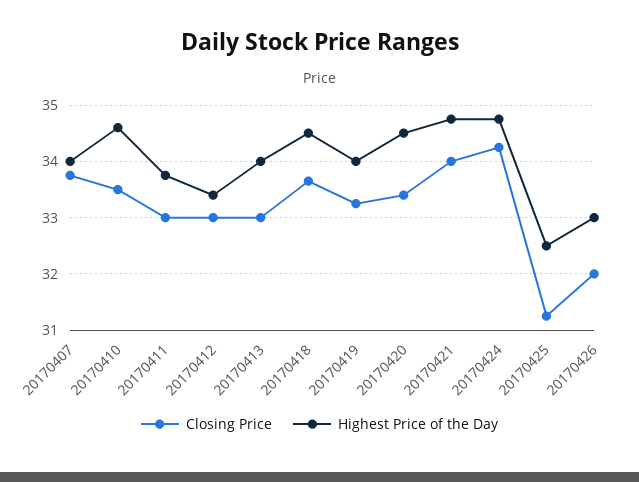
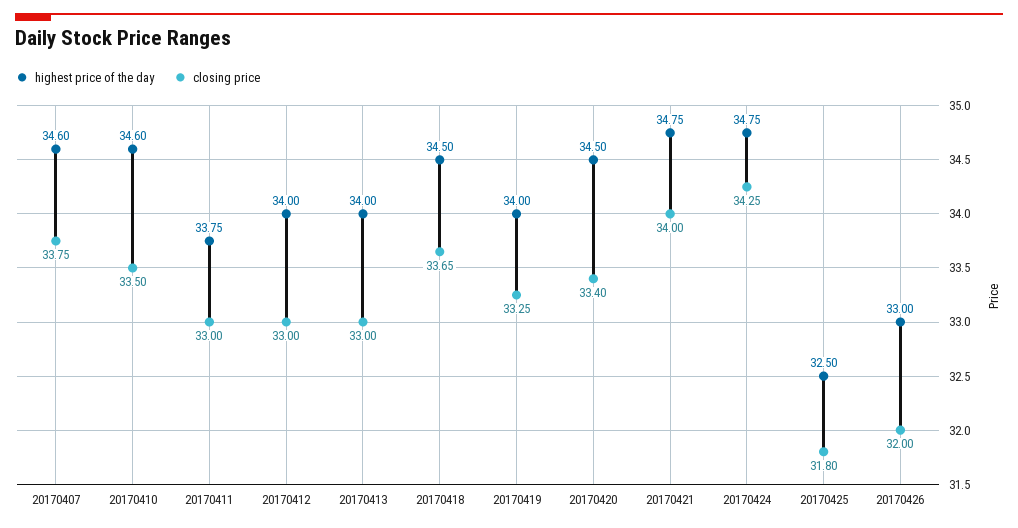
  {
    "Closing Price": {
      "20170407": 33.75,
      "20170410": 33.5,
      "20170411": 33,
      "20170412": 33,
      "20170413": 33,
      "20170418": 33.65,
      "20170419": 33.25,
      "20170420": 33.4,
      "20170421": 34,
      "20170424": 34.25,
-     "20170425": 31.2,
+     "20170425": 31.8,
      "20170426": 32
    },
    "Highest Price of the Day": {
-     "20170407": 34,
+     "20170407": 34.6,
      "20170410": 34.6,
      "20170411": 33.75,
-     "20170412": 33.4,
+     "20170412": 34,
      "20170413": 34,
      "20170418": 34.5,
      "20170419": 34,
      "20170420": 34.5,
      "20170421": 34.75,
      "20170424": 34.75,
      "20170425": 32.5,
      "20170426": 33
    }
  }

